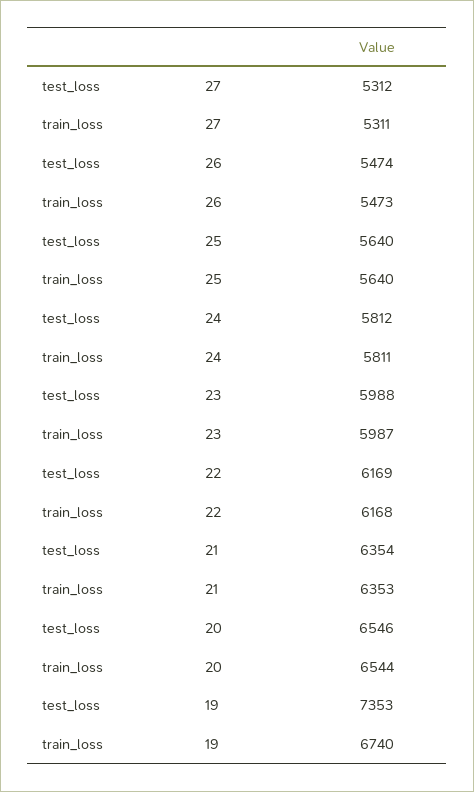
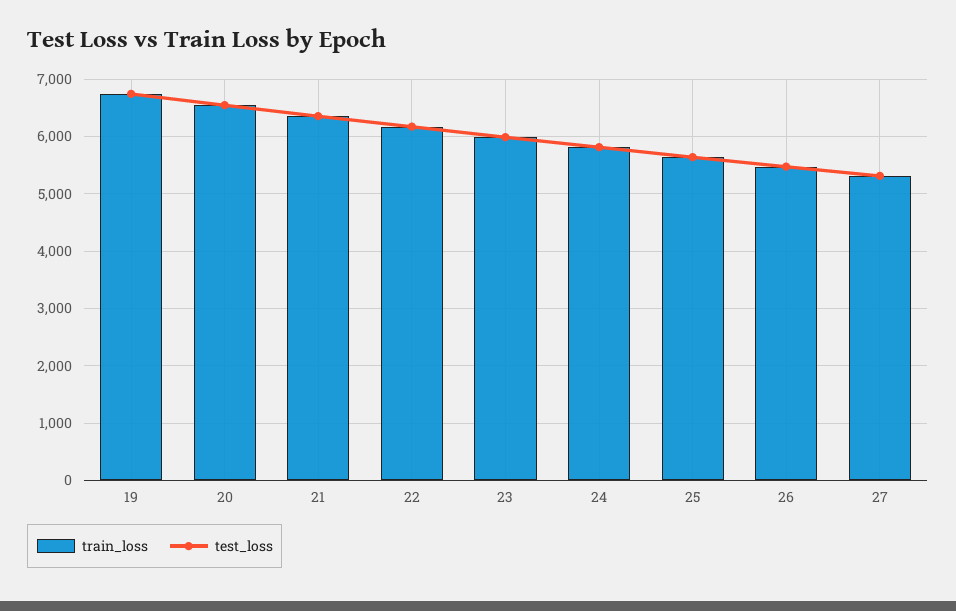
  {
    "test_loss": {
      "27": 5312,
      "26": 5474,
      "25": 5640,
      "24": 5812,
      "23": 5988,
      "22": 6169,
      "21": 6354,
      "20": 6546,
-     "19": 7353
+     "19": 6800
    },
    "train_loss": {
      "27": 5311,
      "26": 5473,
      "25": 5640,
      "24": 5811,
      "23": 5987,
      "22": 6168,
      "21": 6353,
      "20": 6544,
      "19": 6740
    }
  }

